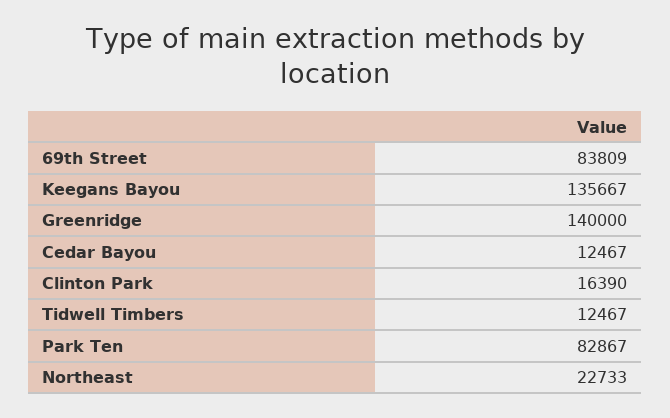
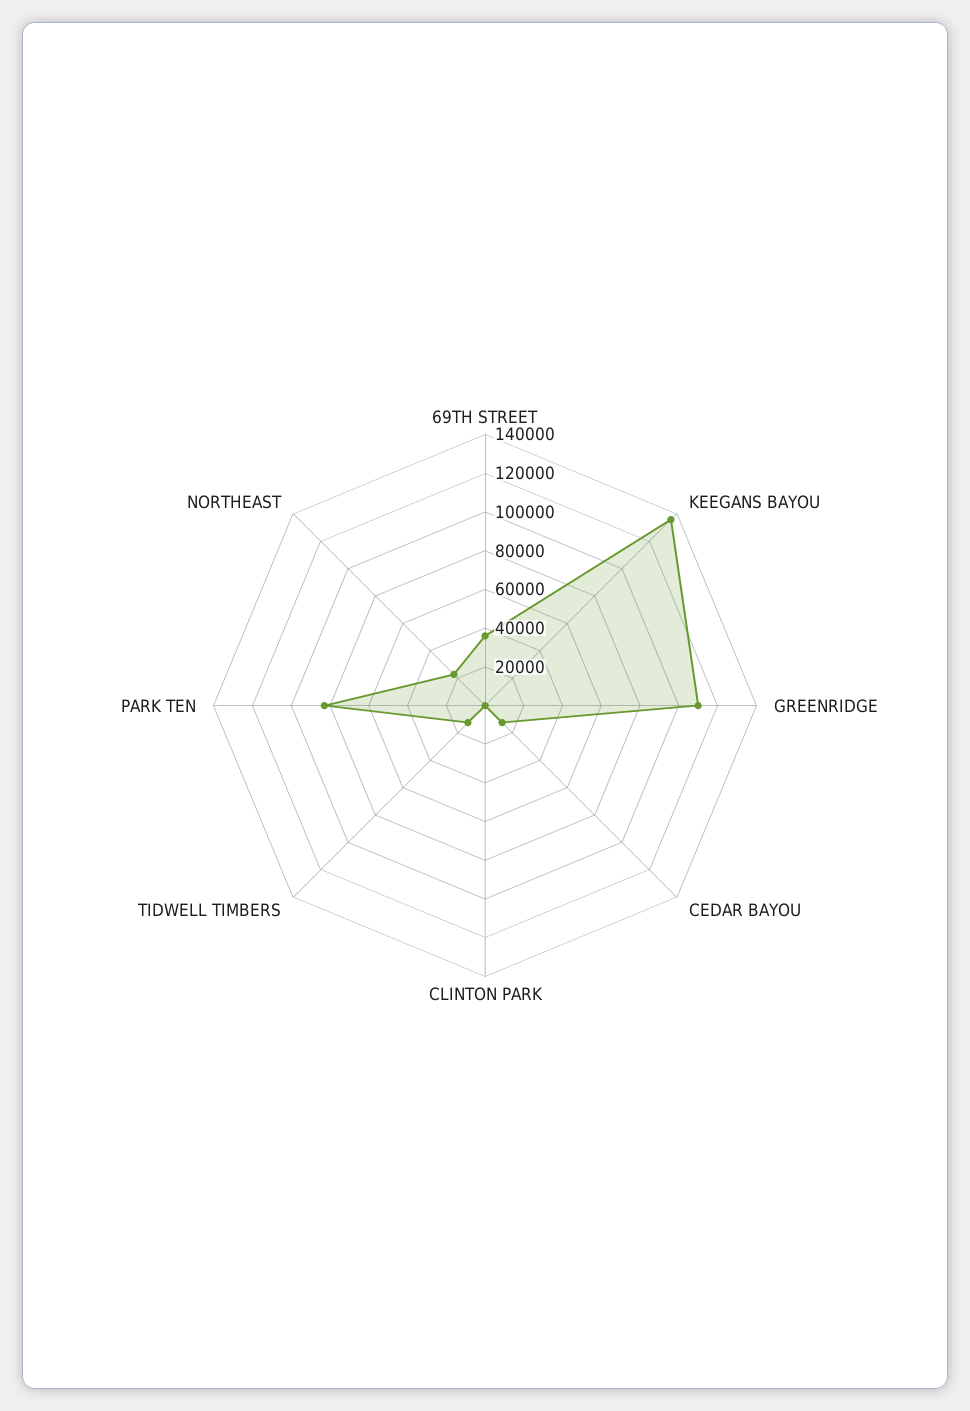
  {
-   "69th Street": 83809,
+   "69th Street": 35000,
    "Keegans Bayou": 135667,
-   "Greenridge": 140000,
+   "Greenridge": 110000,
    "Cedar Bayou": 12467,
-   "Clinton Park": 16390,
+   "Clinton Park": 0,
    "Tidwell Timbers": 12467,
    "Park Ten": 82867,
    "Northeast": 22733
  }

